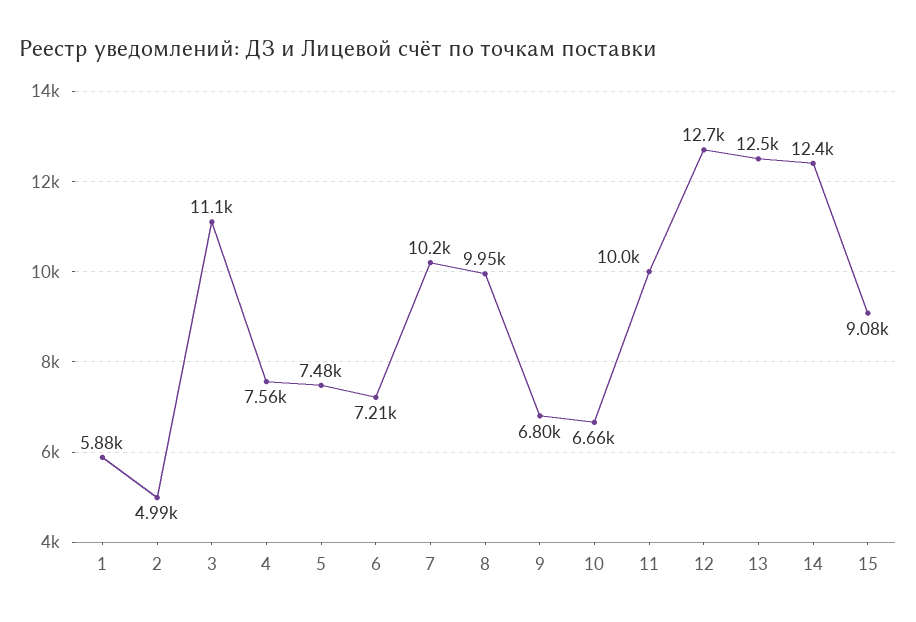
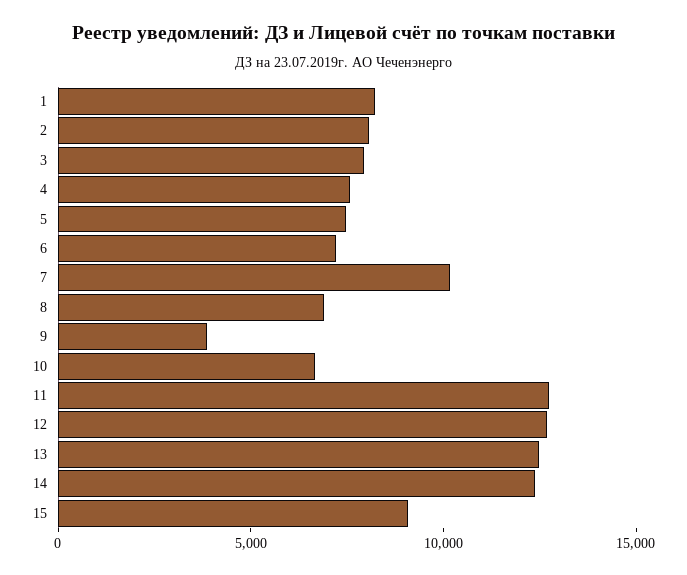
  {
-   "1": 5880,
+   "1": 8000,
-   "2": 4990,
+   "2": 8000,
-   "3": 11100,
+   "3": 8000,
    "4": 7560,
    "5": 7480,
    "6": 7210,
    "7": 10200,
-   "8": 9950,
+   "8": 7000,
-   "9": 6800,
+   "9": 4000,
    "10": 6660,
-   "11": 10000,
+   "11": 13000,
    "12": 12700,
    "13": 12500,
    "14": 12400,
    "15": 9080
  }

